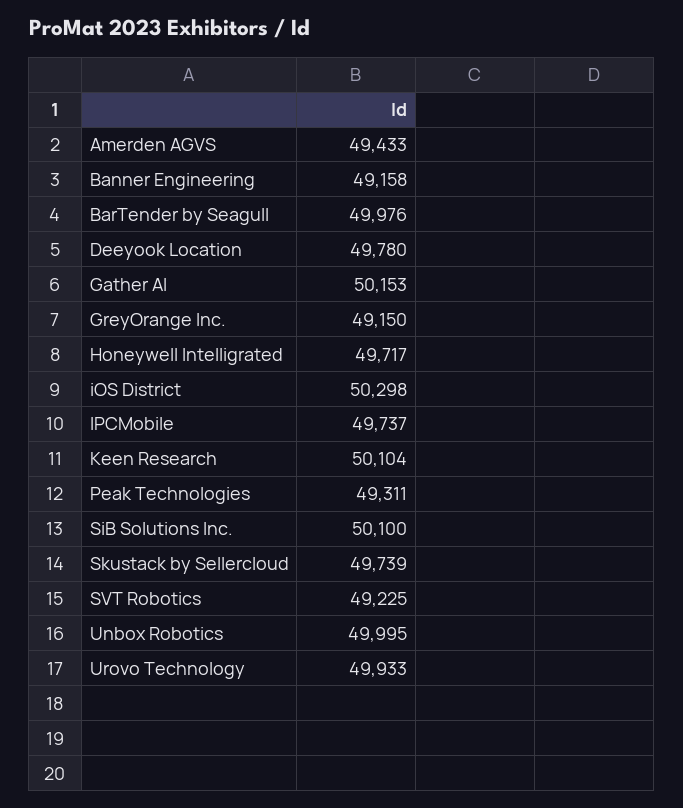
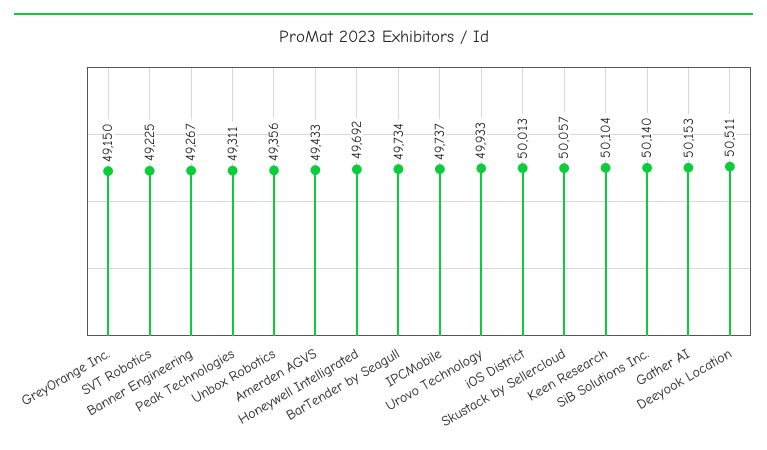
  {
    "Amerden AGVS": 49433,
-   "Banner Engineering": 49158,
+   "Banner Engineering": 49267,
-   "BarTender by Seagull": 49976,
+   "BarTender by Seagull": 49734,
-   "Deeyook Location": 49780,
+   "Deeyook Location": 50511,
    "Gather AI": 50153,
    "GreyOrange Inc.": 49150,
-   "Honeywell Intelligrated": 49717,
+   "Honeywell Intelligrated": 49692,
-   "iOS District": 50298,
+   "iOS District": 50013,
    "IPCMobile": 49737,
    "Keen Research": 50104,
    "Peak Technologies": 49311,
-   "SiB Solutions Inc.": 50100,
+   "SiB Solutions Inc.": 50140,
-   "Skustack by Sellercloud": 49739,
+   "Skustack by Sellercloud": 50057,
    "SVT Robotics": 49225,
-   "Unbox Robotics": 49995,
+   "Unbox Robotics": 49356,
    "Urovo Technology": 49933
  }

